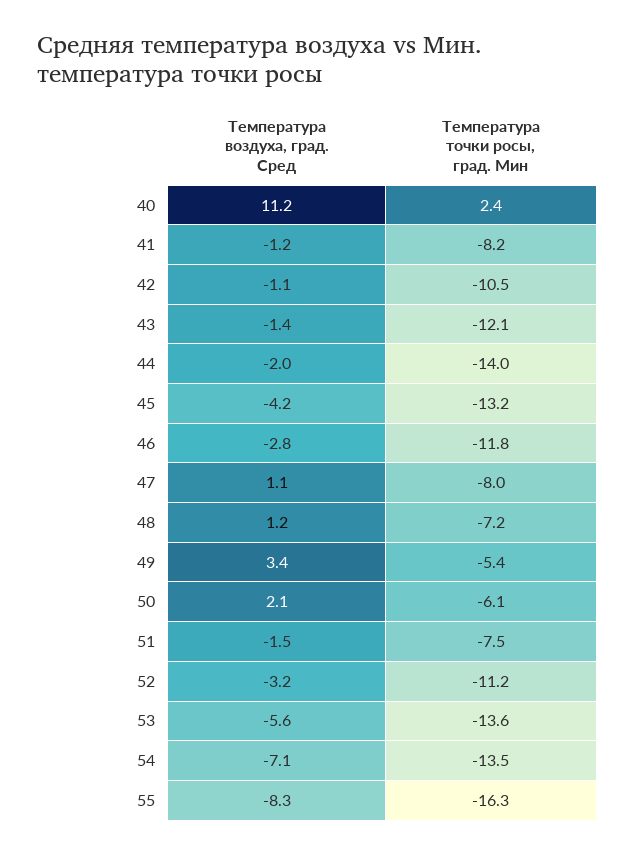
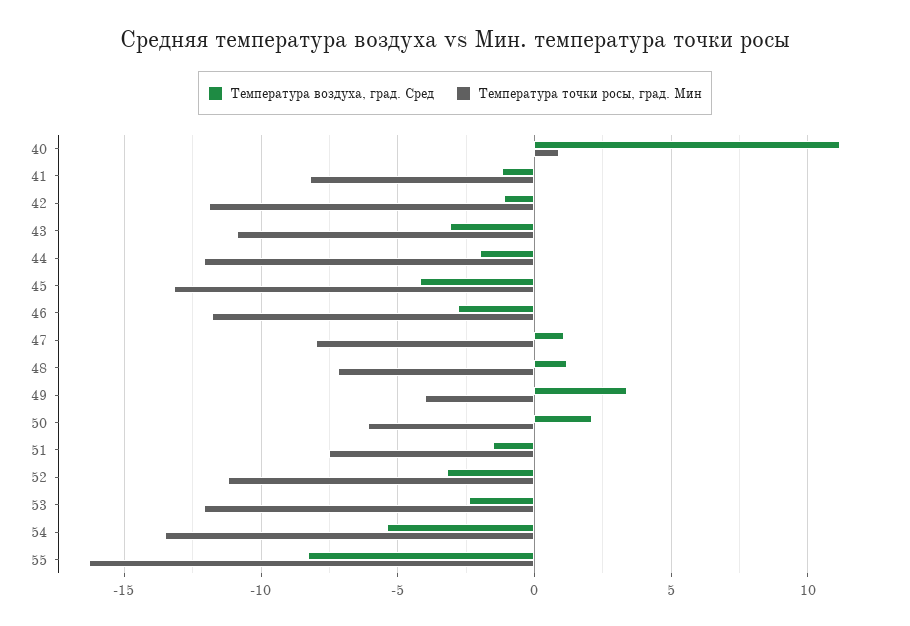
  {
    "Температура воздуха, град. Сред": {
      "40": 11.2,
      "41": -1.2,
      "42": -1.1,
-     "43": -1.4,
+     "43": -3,
      "44": -2,
      "45": -4.2,
      "46": -2.8,
      "47": 1.1,
      "48": 1.2,
      "49": 3.4,
      "50": 2.1,
      "51": -1.5,
      "52": -3.2,
-     "53": -5.6,
+     "53": -2.5,
-     "54": -7.1,
+     "54": -5.5,
      "55": -8.3
    },
    "Температура точки росы, град. Мин": {
-     "40": 2.4,
+     "40": 1,
      "41": -8.2,
-     "42": -10.5,
+     "42": -12,
-     "43": -12.1,
+     "43": -11,
-     "44": -14,
+     "44": -12,
      "45": -13.2,
      "46": -11.8,
      "47": -8,
      "48": -7.2,
-     "49": -5.4,
+     "49": -4,
      "50": -6.1,
      "51": -7.5,
      "52": -11.2,
-     "53": -13.6,
+     "53": -12,
      "54": -13.5,
      "55": -16.3
    }
  }

